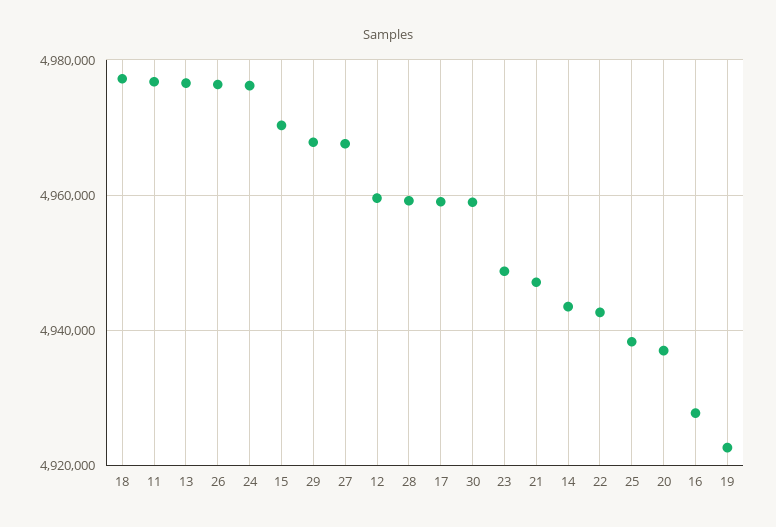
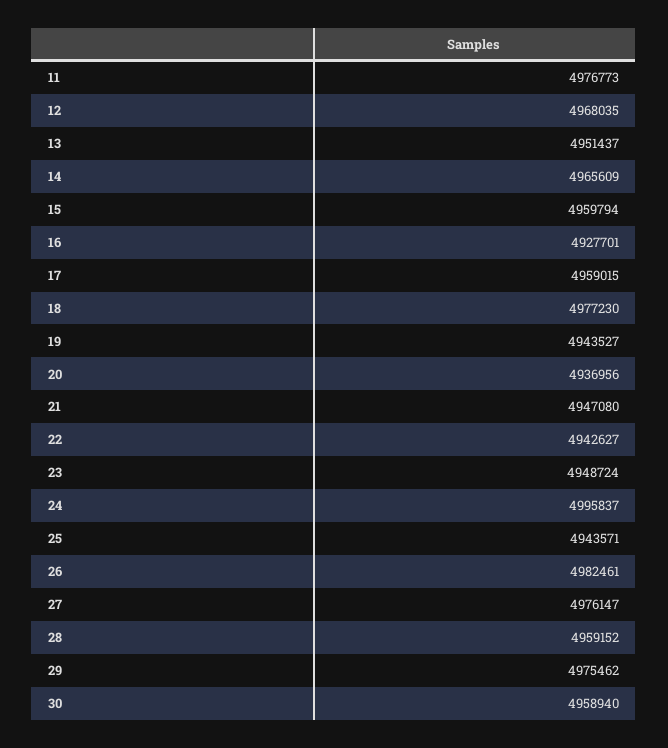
  {
    "18": 4977230,
    "11": 4976773,
-   "13": 4976000,
+   "13": 4951437,
-   "26": 4976000,
+   "26": 4982461,
-   "24": 4976000,
+   "24": 4995837,
-   "15": 4970000,
+   "15": 4959794,
-   "29": 4968000,
+   "29": 4975462,
-   "27": 4968000,
+   "27": 4976147,
-   "12": 4960000,
+   "12": 4968035,
    "28": 4959152,
    "17": 4959015,
    "30": 4958940,
    "23": 4948724,
    "21": 4947080,
-   "14": 4944000,
+   "14": 4965609,
    "22": 4942627,
-   "25": 4938000,
+   "25": 4943571,
    "20": 4936956,
    "16": 4927701,
-   "19": 4922000
+   "19": 4943527
  }

